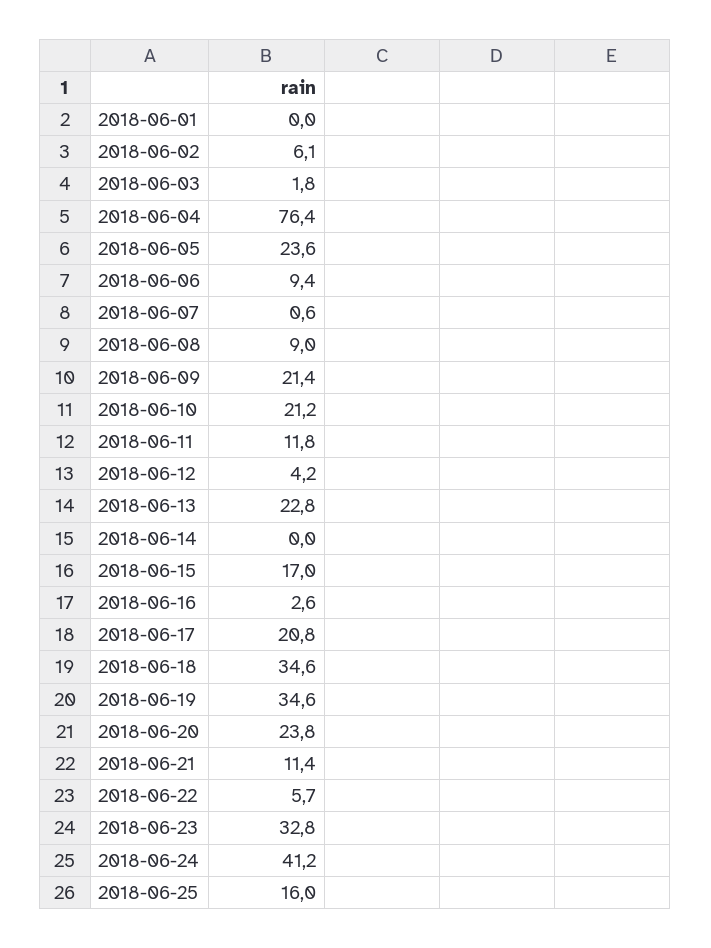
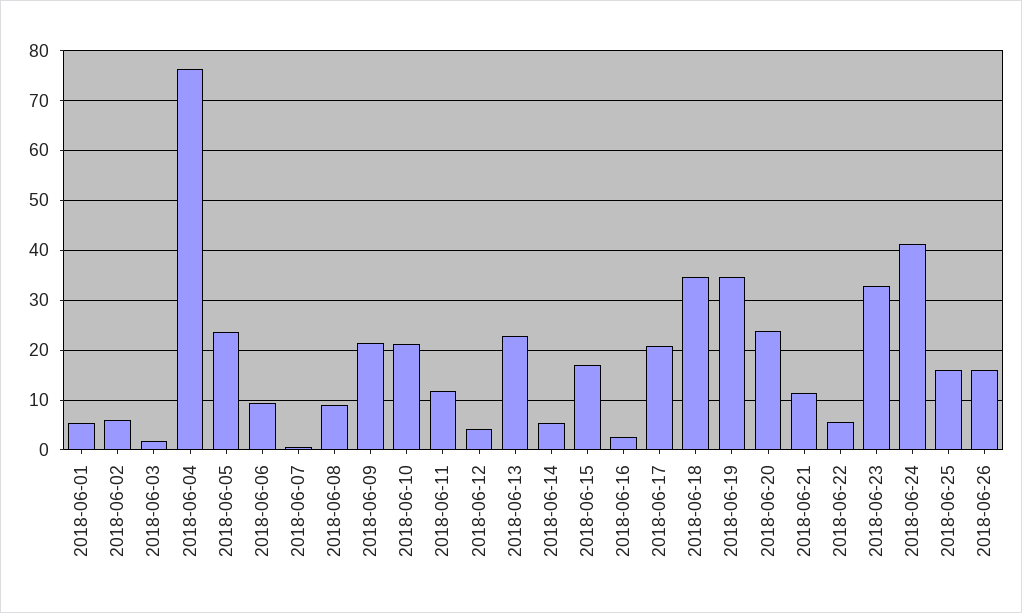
  {
-   "2018-06-01": 0,
+   "2018-06-01": 6,
    "2018-06-02": 6.1,
    "2018-06-03": 1.8,
    "2018-06-04": 76.4,
    "2018-06-05": 23.6,
    "2018-06-06": 9.4,
    "2018-06-07": 0.6,
    "2018-06-08": 9,
    "2018-06-09": 21.4,
    "2018-06-10": 21.2,
    "2018-06-11": 11.8,
    "2018-06-12": 4.2,
    "2018-06-13": 22.8,
-   "2018-06-14": 0,
+   "2018-06-14": 6,
    "2018-06-15": 17,
    "2018-06-16": 2.6,
    "2018-06-17": 20.8,
    "2018-06-18": 34.6,
    "2018-06-19": 34.6,
    "2018-06-20": 23.8,
    "2018-06-21": 11.4,
    "2018-06-22": 5.7,
    "2018-06-23": 32.8,
    "2018-06-24": 41.2,
-   "2018-06-25": 16
+   "2018-06-25": 16,
+   "2018-06-26": 16
  }

